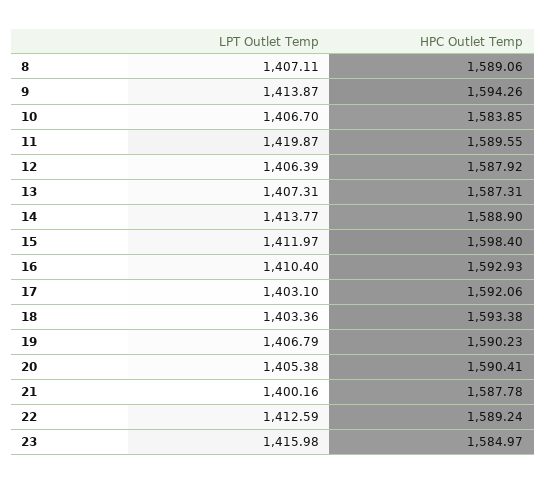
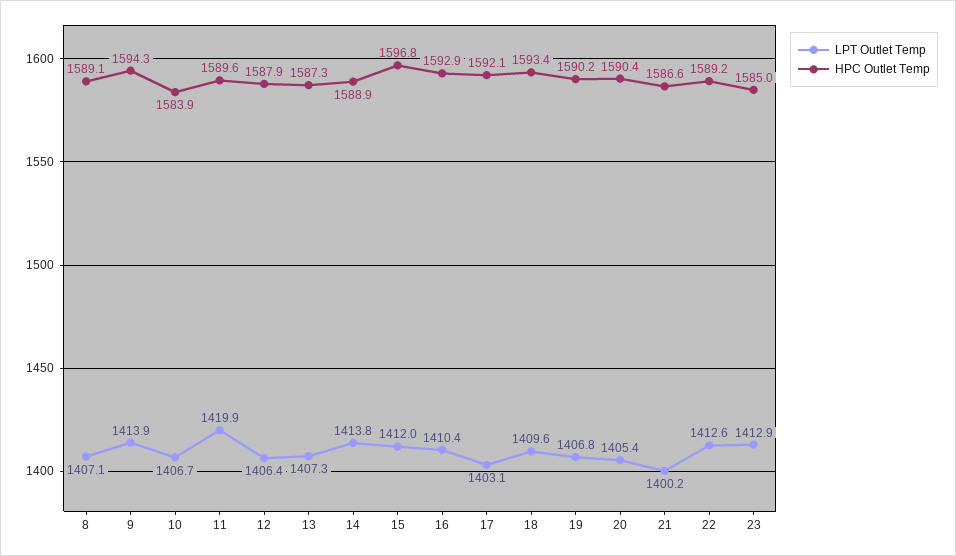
  {
    "LPT Outlet Temp": {
      "8": 1407.11,
      "9": 1413.87,
      "10": 1406.7,
      "11": 1419.87,
      "12": 1406.39,
      "13": 1407.31,
      "14": 1413.77,
      "15": 1411.97,
      "16": 1410.4,
      "17": 1403.1,
-     "18": 1403.36,
+     "18": 1409.6,
      "19": 1406.79,
      "20": 1405.38,
      "21": 1400.16,
      "22": 1412.59,
-     "23": 1415.98
+     "23": 1412.9
    },
    "HPC Outlet Temp": {
      "8": 1589.06,
      "9": 1594.26,
      "10": 1583.85,
      "11": 1589.55,
      "12": 1587.92,
      "13": 1587.31,
      "14": 1588.9,
-     "15": 1598.4,
+     "15": 1596.8,
      "16": 1592.93,
      "17": 1592.06,
      "18": 1593.38,
      "19": 1590.23,
      "20": 1590.41,
-     "21": 1587.78,
+     "21": 1586.6,
      "22": 1589.24,
      "23": 1584.97
    }
  }

